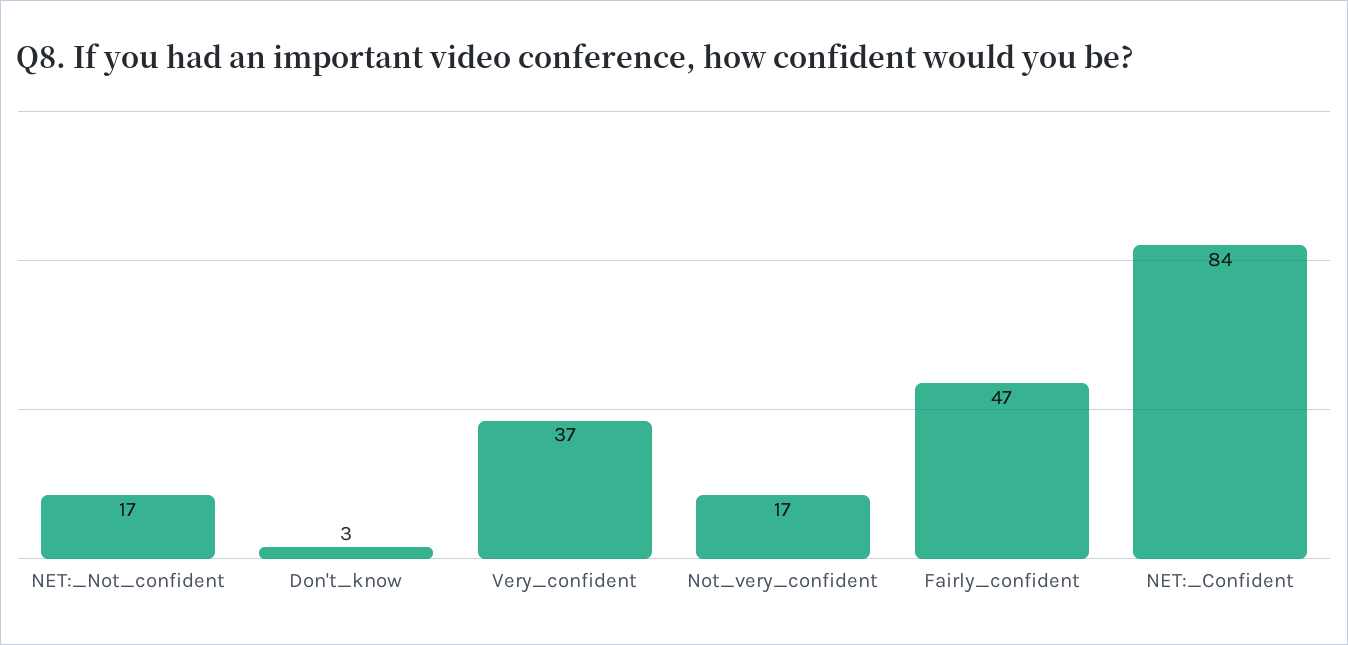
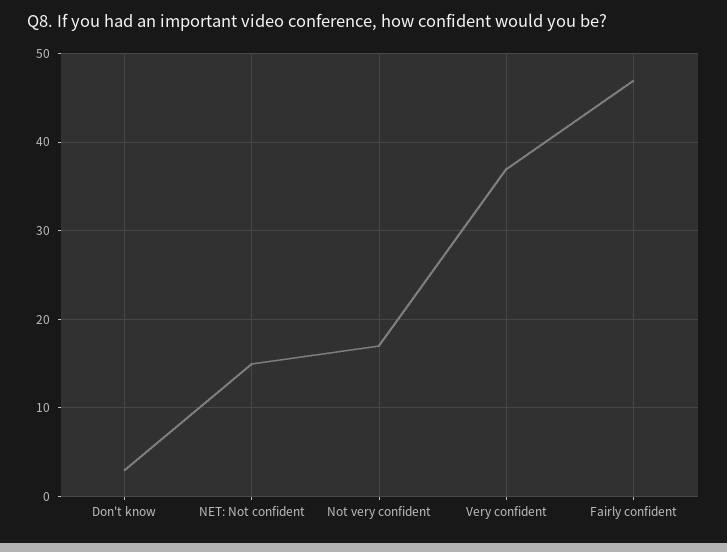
  {
-   "NET:_Not_confident": 17,
+   "NET:_Not_confident": 15,
    "Don't_know": 3,
    "Very_confident": 37,
    "Not_very_confident": 17,
-   "Fairly_confident": 47,
+   "Fairly_confident": 47
-   "NET:_Confident": 84
  }

